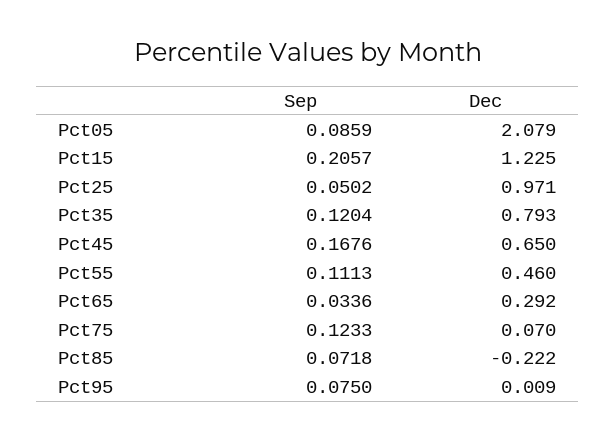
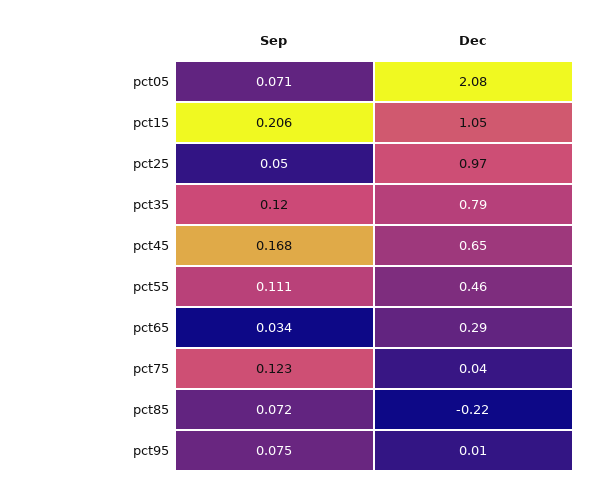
  {
    "Sep": {
-     "Pct05": 0.0859,
+     "Pct05": 0.071,
      "Pct15": 0.2057,
      "Pct25": 0.0502,
      "Pct35": 0.1204,
      "Pct45": 0.1676,
      "Pct55": 0.1113,
      "Pct65": 0.0336,
      "Pct75": 0.1233,
      "Pct85": 0.0718,
      "Pct95": 0.075
    },
    "Dec": {
      "Pct05": 2.079,
-     "Pct15": 1.225,
+     "Pct15": 1.05,
      "Pct25": 0.971,
      "Pct35": 0.793,
      "Pct45": 0.65,
      "Pct55": 0.46,
      "Pct65": 0.292,
-     "Pct75": 0.07,
+     "Pct75": 0.04,
      "Pct85": -0.222,
      "Pct95": 0.009
    }
  }

